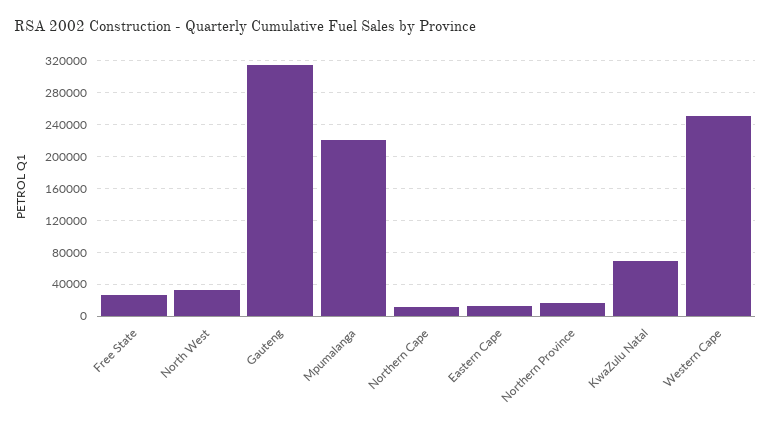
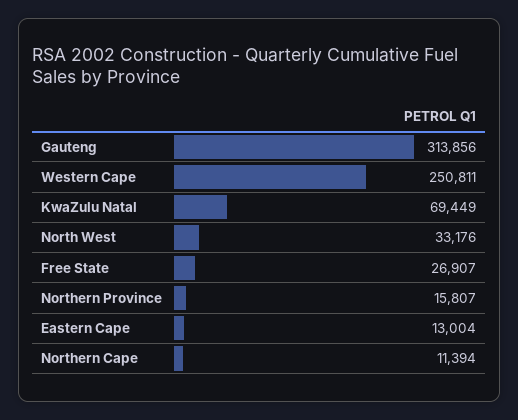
  {
    "Free State": 26907,
    "North West": 33176,
    "Gauteng": 313856,
-   "Mpumalanga": 220000,
    "Northern Cape": 11394,
    "Eastern Cape": 13004,
    "Northern Province": 15807,
    "KwaZulu Natal": 69449,
    "Western Cape": 250811
  }

